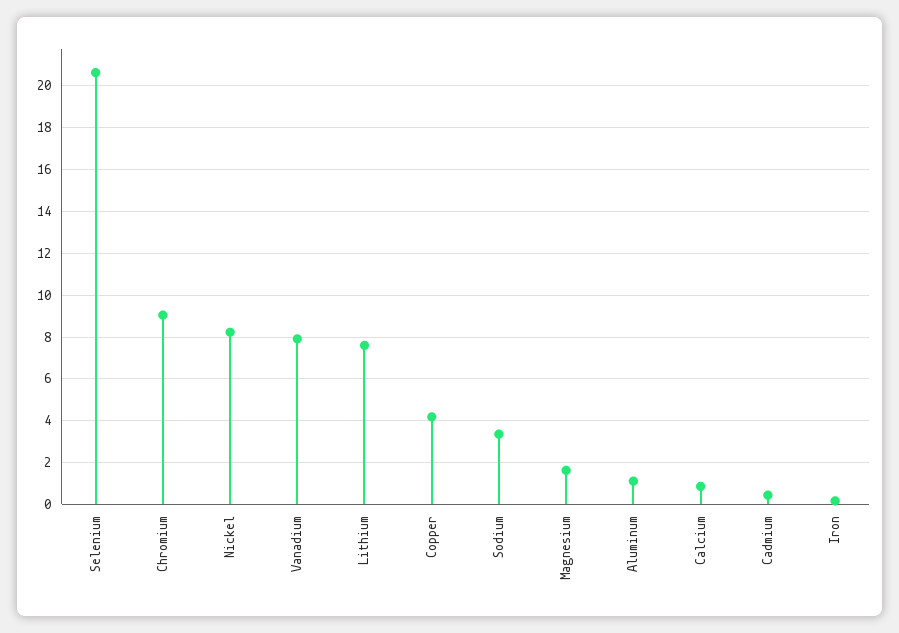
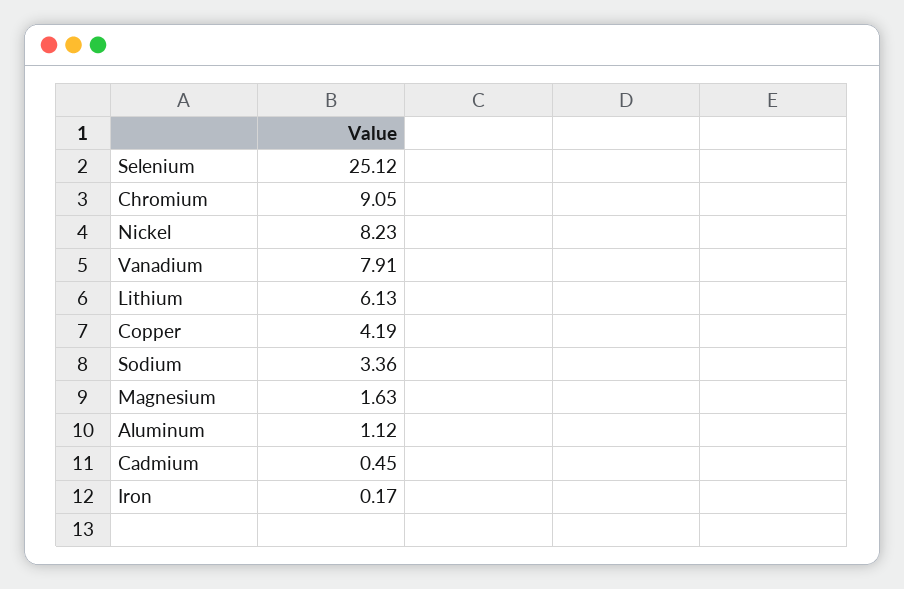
  {
-   "Selenium": 20.5,
+   "Selenium": 25.12,
    "Chromium": 9.05,
    "Nickel": 8.23,
    "Vanadium": 7.91,
-   "Lithium": 7.5,
+   "Lithium": 6.13,
    "Copper": 4.19,
    "Sodium": 3.36,
    "Magnesium": 1.63,
    "Aluminum": 1.12,
-   "Calcium": 1,
    "Cadmium": 0.45,
    "Iron": 0.17
  }

